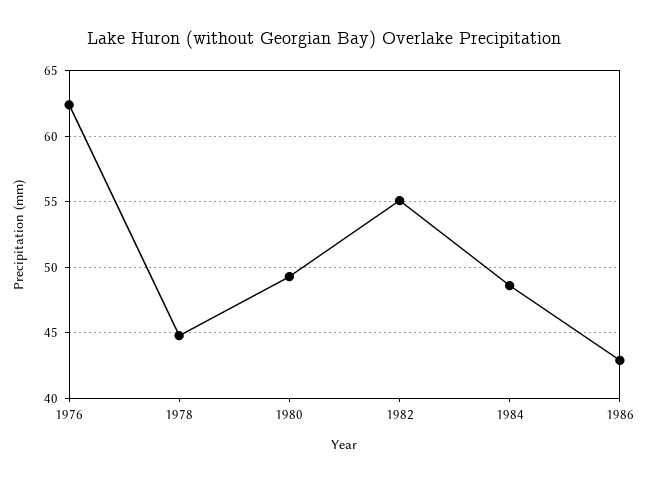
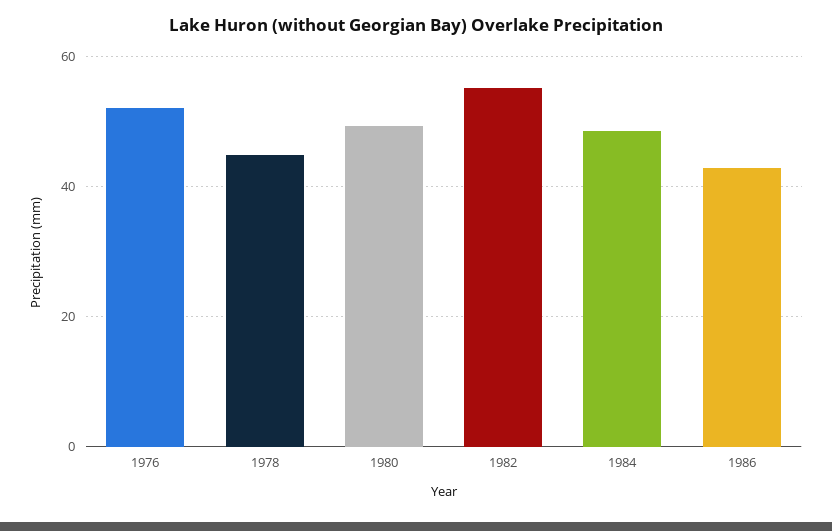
  {
-   "1976": 62.5,
+   "1976": 52,
    "1978": 45,
    "1980": 49.5,
    "1982": 55,
    "1984": 48.5,
    "1986": 43
  }

